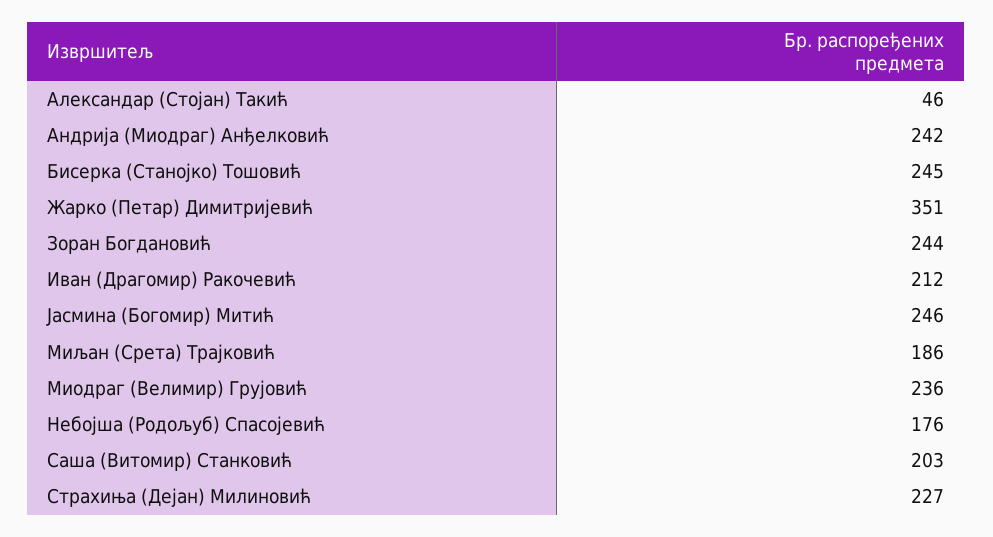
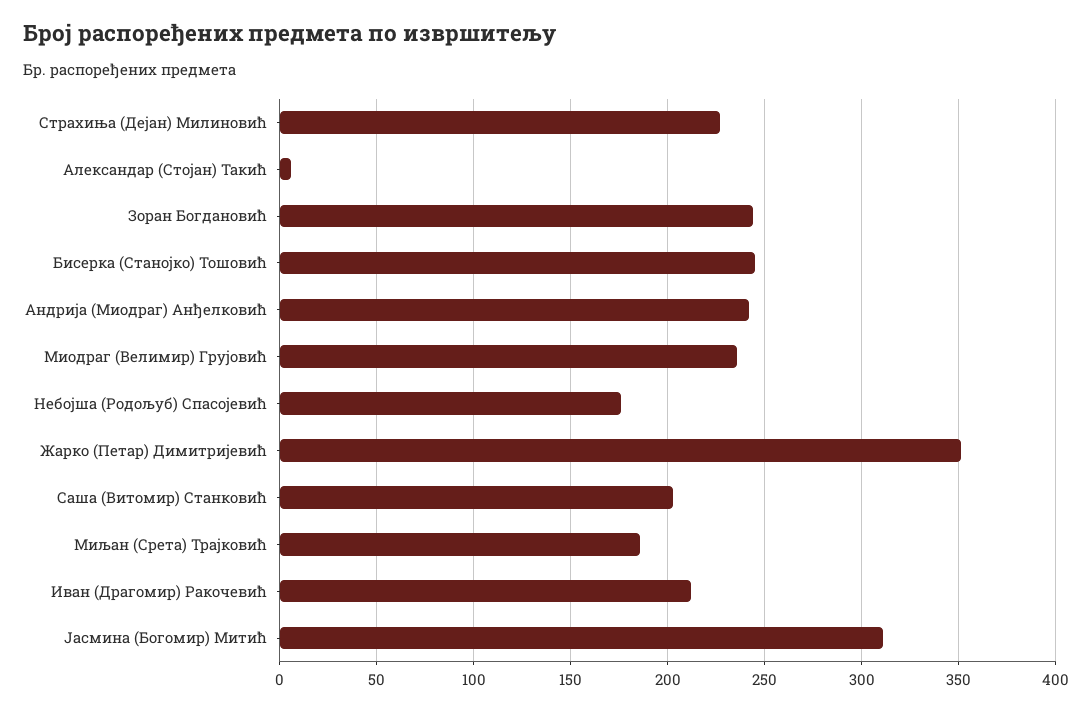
  {
-   "Александар (Стојан) Такић": 46,
+   "Александар (Стојан) Такић": 5,
    "Андрија (Миодраг) Анђелковић": 242,
    "Бисерка (Станојко) Тошовић": 245,
    "Жарко (Петар) Димитријевић": 351,
    "Зоран Богдановић": 244,
    "Иван (Драгомир) Ракочевић": 212,
-   "Јасмина (Богомир) Митић": 246,
+   "Јасмина (Богомир) Митић": 310,
    "Миљан (Срета) Трајковић": 186,
    "Миодраг (Велимир) Грујовић": 236,
    "Небојша (Родољуб) Спасојевић": 176,
    "Саша (Витомир) Станковић": 203,
    "Страхиња (Дејан) Милиновић": 227
  }

